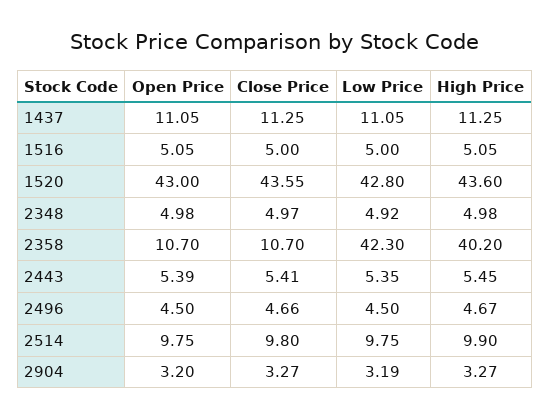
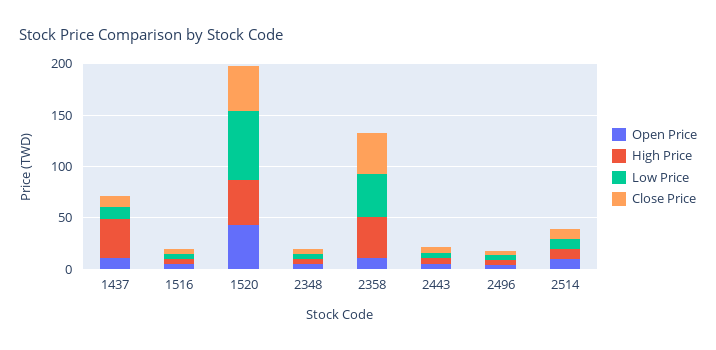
  {
    "Open Price": {
      "1437": 11.05,
      "1516": 5.05,
      "1520": 43,
      "2348": 4.98,
      "2358": 10.7,
      "2443": 5.39,
      "2496": 4.5,
-     "2514": 9.75,
+     "2514": 9.75
-     "2904": 3.2
    },
    "Close Price": {
      "1437": 11.25,
      "1516": 5,
      "1520": 43.55,
      "2348": 4.97,
-     "2358": 10.7,
+     "2358": 40,
      "2443": 5.41,
      "2496": 4.66,
-     "2514": 9.8,
+     "2514": 9.8
-     "2904": 3.27
    },
    "Low Price": {
      "1437": 11.05,
      "1516": 5,
-     "1520": 42.8,
+     "1520": 70,
      "2348": 4.92,
      "2358": 42.3,
      "2443": 5.35,
      "2496": 4.5,
-     "2514": 9.75,
+     "2514": 9.75
-     "2904": 3.19
    },
    "High Price": {
-     "1437": 11.25,
+     "1437": 40,
      "1516": 5.05,
      "1520": 43.6,
      "2348": 4.98,
      "2358": 40.2,
      "2443": 5.45,
      "2496": 4.67,
-     "2514": 9.9,
+     "2514": 9.9
-     "2904": 3.27
    }
  }

